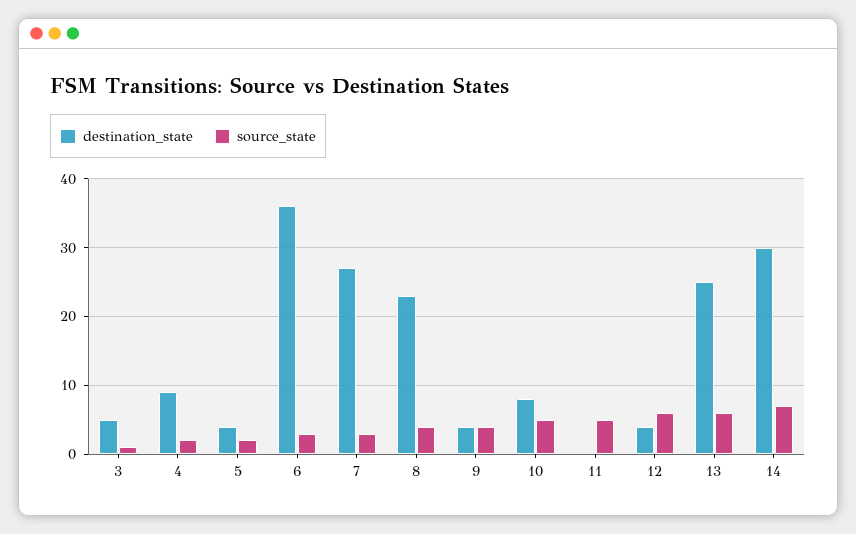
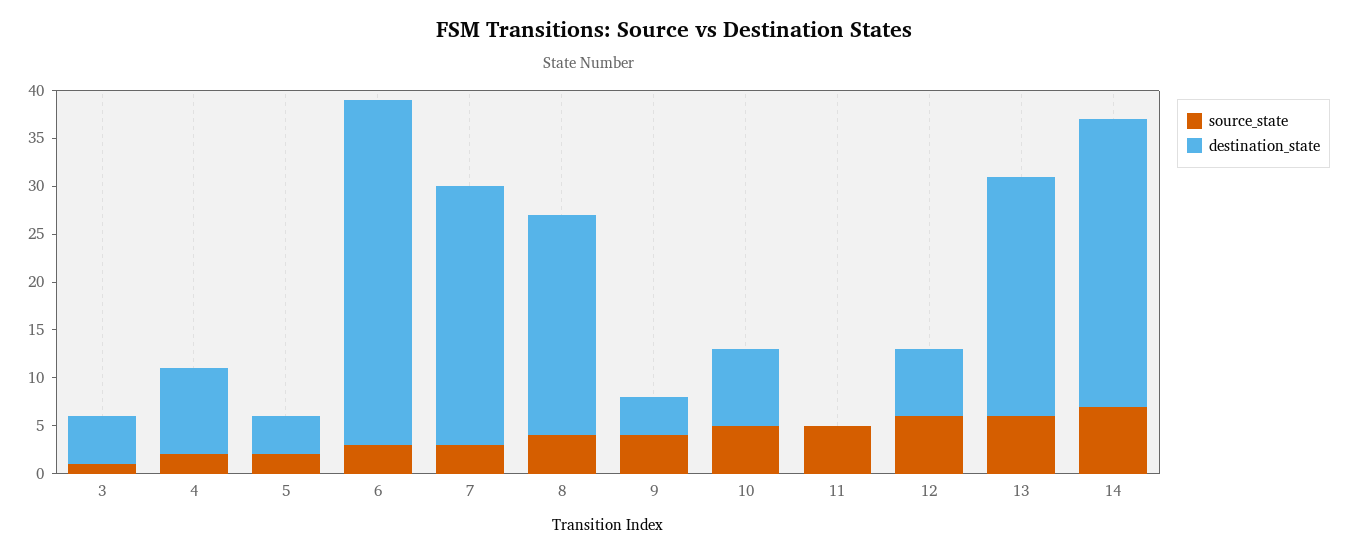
  {
    "destination_state": {
      "3": 5,
      "4": 9,
      "5": 4,
      "6": 36,
      "7": 27,
      "8": 23,
      "9": 4,
      "10": 8,
      "11": 0,
-     "12": 4,
+     "12": 7,
      "13": 25,
      "14": 30
    },
    "source_state": {
      "3": 1,
      "4": 2,
      "5": 2,
      "6": 3,
      "7": 3,
      "8": 4,
      "9": 4,
      "10": 5,
      "11": 5,
      "12": 6,
      "13": 6,
      "14": 7
    }
  }

